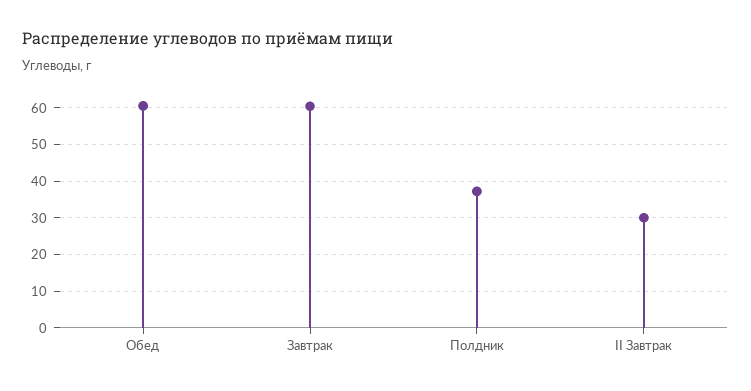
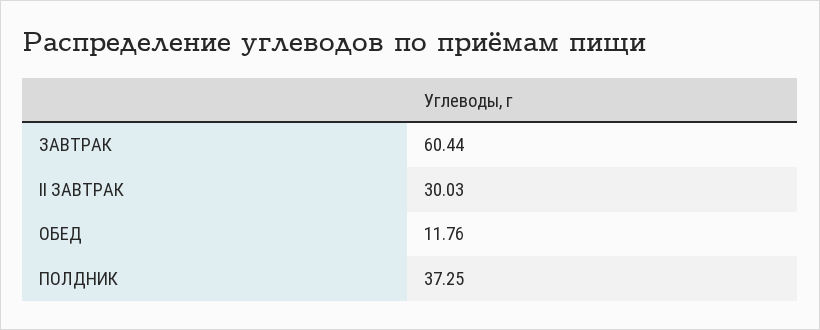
  {
-   "Обед": 60,
+   "Обед": 11.76,
    "Завтрак": 60.44,
    "Полдник": 37.25,
    "II Завтрак": 30.03
  }

